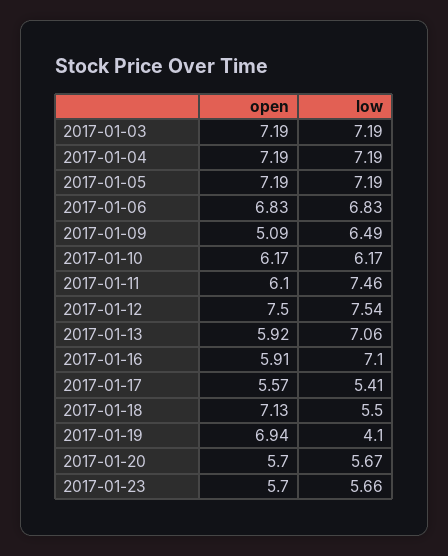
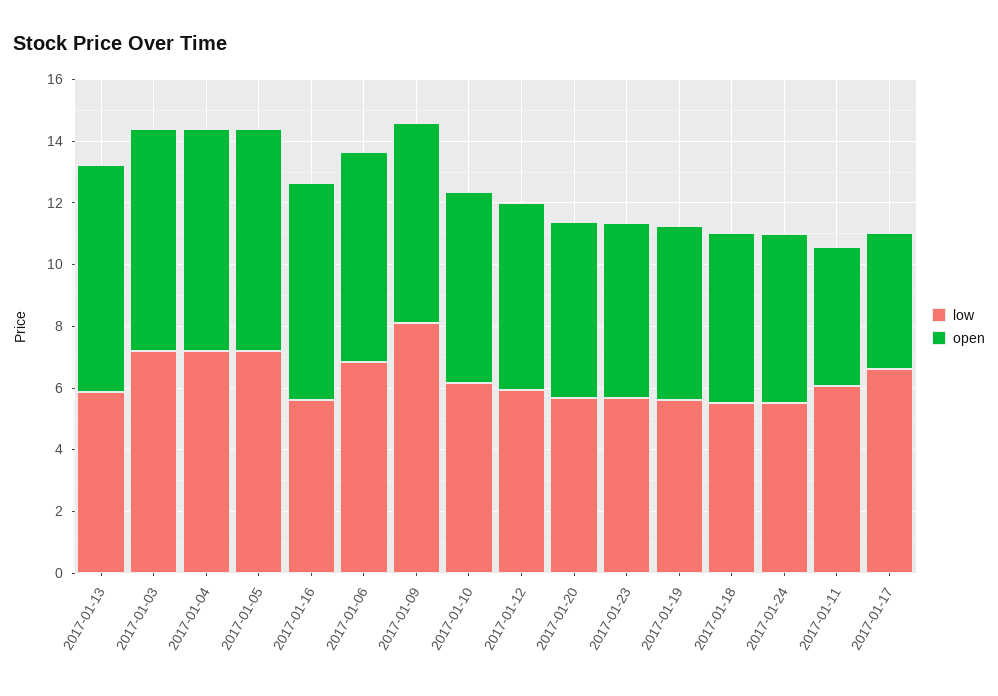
  {
    "open": {
      "2017-01-03": 7.19,
      "2017-01-04": 7.19,
      "2017-01-05": 7.19,
      "2017-01-06": 6.83,
-     "2017-01-09": 5.09,
+     "2017-01-09": 6.5,
      "2017-01-10": 6.17,
-     "2017-01-11": 6.1,
+     "2017-01-11": 4.5,
-     "2017-01-12": 7.5,
+     "2017-01-12": 6,
-     "2017-01-13": 5.92,
+     "2017-01-13": 7.5,
-     "2017-01-16": 5.91,
+     "2017-01-16": 7,
-     "2017-01-17": 5.57,
+     "2017-01-17": 4.5,
-     "2017-01-18": 7.13,
+     "2017-01-18": 5.5,
-     "2017-01-19": 6.94,
+     "2017-01-19": 5.5,
      "2017-01-20": 5.7,
-     "2017-01-23": 5.7
+     "2017-01-23": 5.7,
+     "2017-01-24": 5.5
    },
    "low": {
      "2017-01-03": 7.19,
      "2017-01-04": 7.19,
      "2017-01-05": 7.19,
      "2017-01-06": 6.83,
-     "2017-01-09": 6.49,
+     "2017-01-09": 8,
      "2017-01-10": 6.17,
-     "2017-01-11": 7.46,
+     "2017-01-11": 6,
-     "2017-01-12": 7.54,
+     "2017-01-12": 6,
-     "2017-01-13": 7.06,
+     "2017-01-13": 6,
-     "2017-01-16": 7.1,
+     "2017-01-16": 5.5,
-     "2017-01-17": 5.41,
+     "2017-01-17": 6.5,
      "2017-01-18": 5.5,
-     "2017-01-19": 4.1,
+     "2017-01-19": 5.5,
      "2017-01-20": 5.67,
-     "2017-01-23": 5.66
+     "2017-01-23": 5.66,
+     "2017-01-24": 5.5
    }
  }

